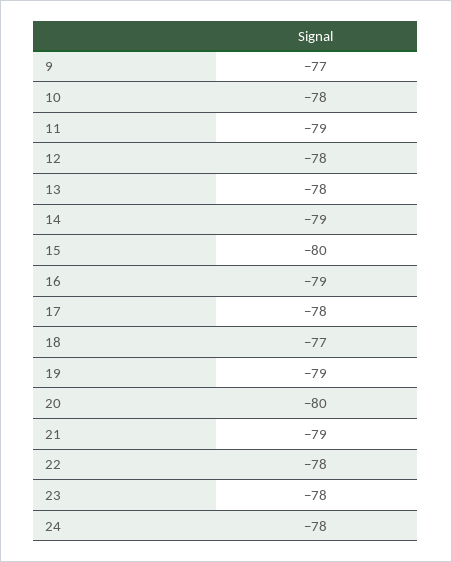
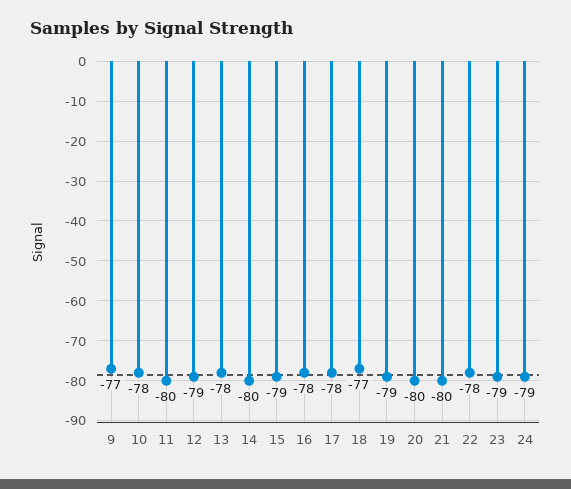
  {
    "9": -77,
    "10": -78,
-   "11": -79,
+   "11": -80,
-   "12": -78,
+   "12": -79,
    "13": -78,
-   "14": -79,
+   "14": -80,
-   "15": -80,
+   "15": -79,
-   "16": -79,
+   "16": -78,
    "17": -78,
    "18": -77,
    "19": -79,
    "20": -80,
-   "21": -79,
+   "21": -80,
    "22": -78,
-   "23": -78,
+   "23": -79,
-   "24": -78
+   "24": -79
  }

